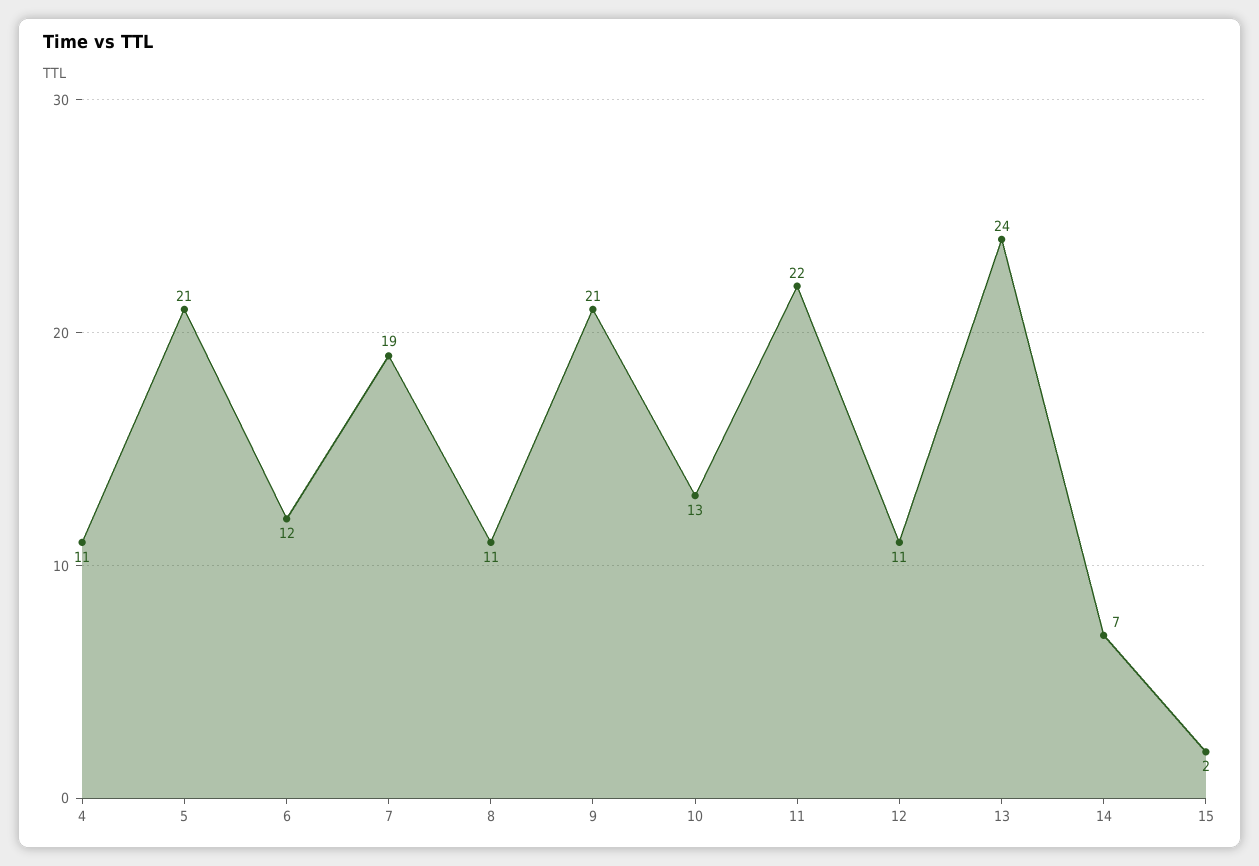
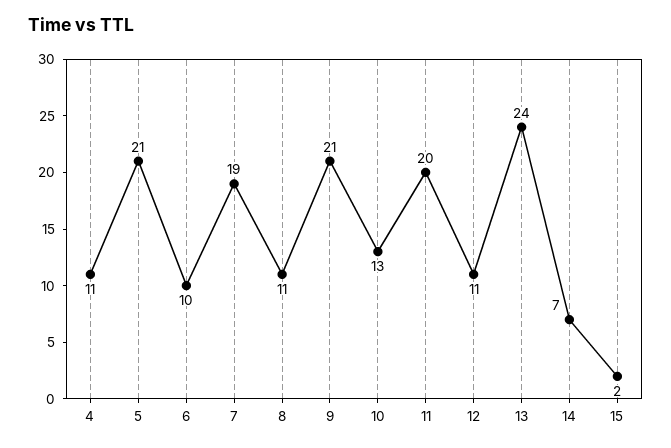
  {
    "4": 11,
    "5": 21,
-   "6": 12,
+   "6": 10,
    "7": 19,
    "8": 11,
    "9": 21,
    "10": 13,
-   "11": 22,
+   "11": 20,
    "12": 11,
    "13": 24,
    "14": 7,
    "15": 2
  }

